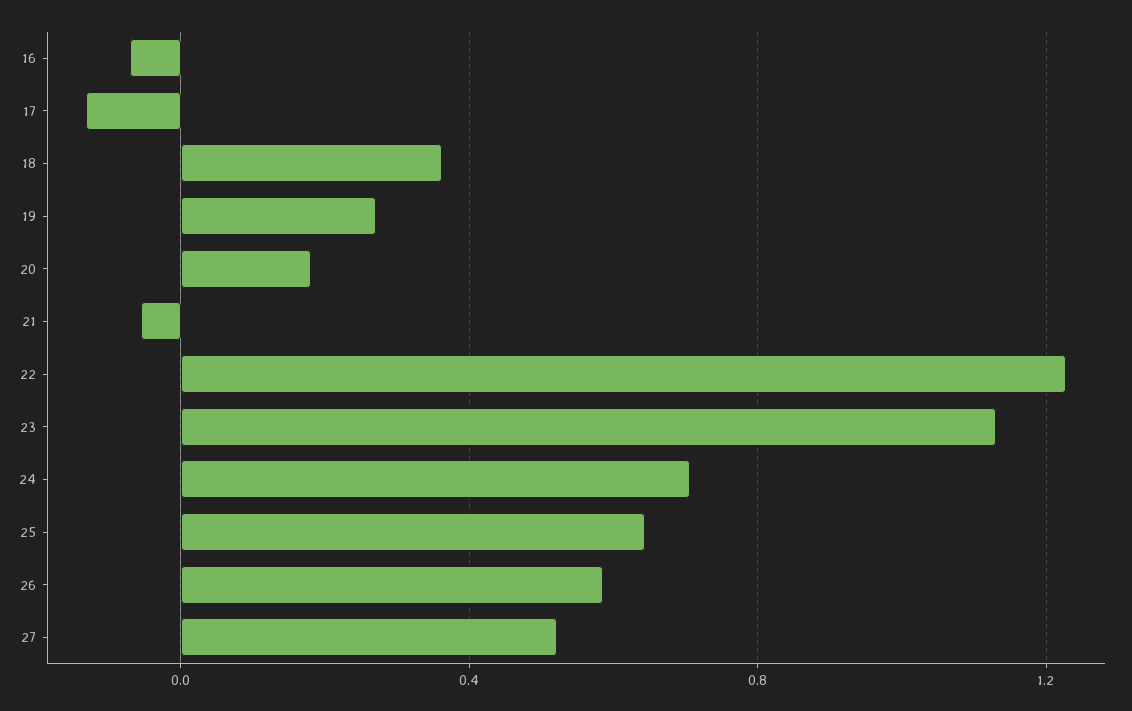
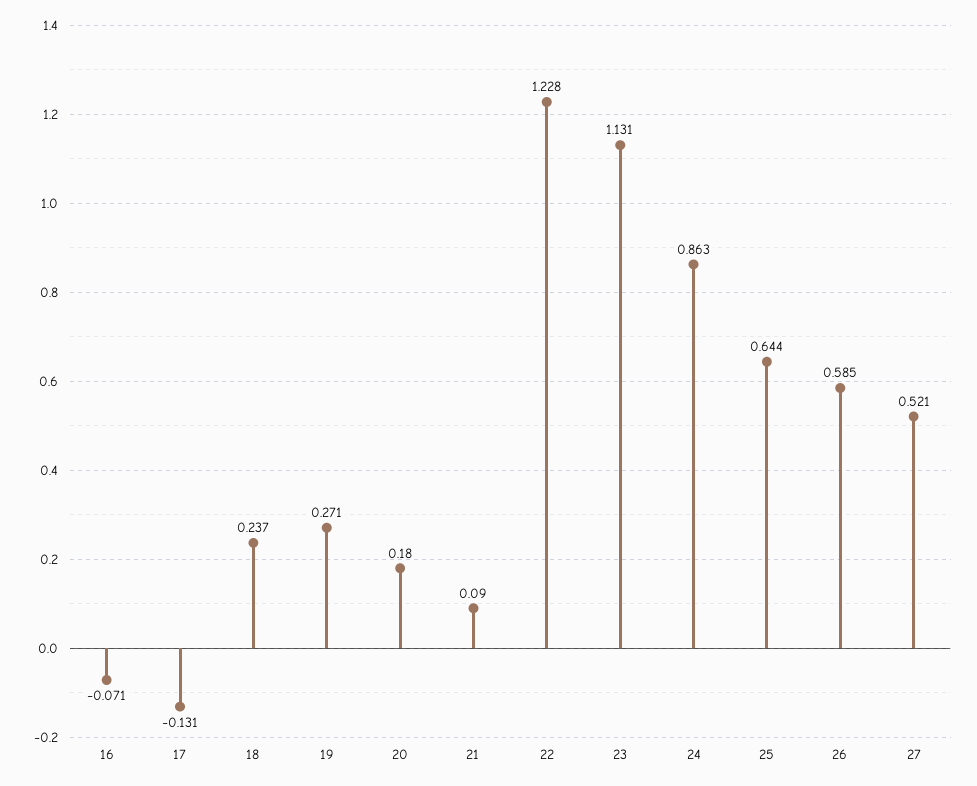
  {
    "16": -0.071,
    "17": -0.131,
-   "18": 0.35,
+   "18": 0.237,
    "19": 0.271,
    "20": 0.18,
-   "21": -0.05,
+   "21": 0.09,
    "22": 1.228,
    "23": 1.131,
-   "24": 0.7,
+   "24": 0.863,
    "25": 0.644,
    "26": 0.585,
    "27": 0.521
  }

